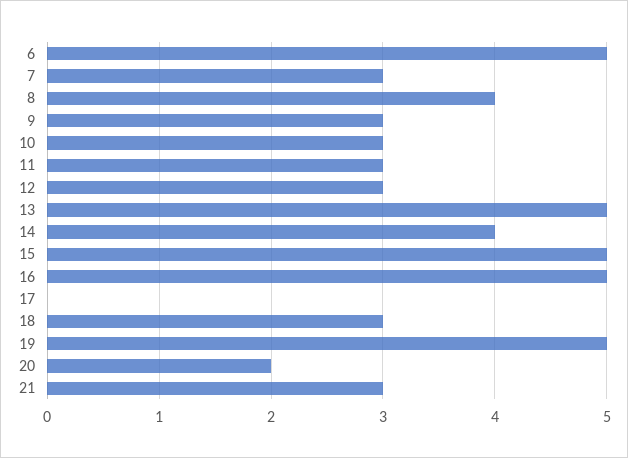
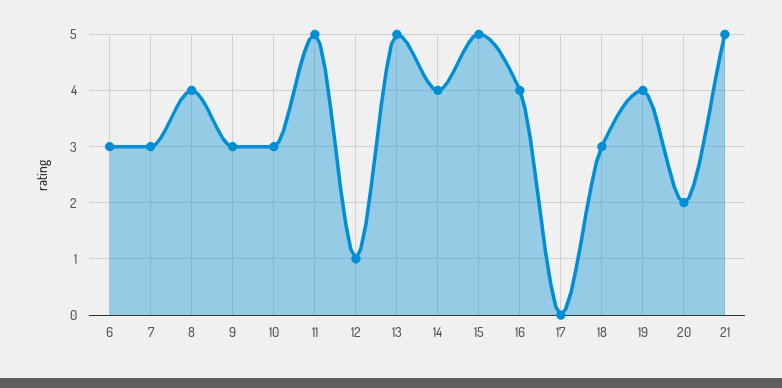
  {
-   "6": 5,
+   "6": 3,
    "7": 3,
    "8": 4,
    "9": 3,
    "10": 3,
-   "11": 3,
+   "11": 5,
-   "12": 3,
+   "12": 1,
    "13": 5,
    "14": 4,
    "15": 5,
-   "16": 5,
+   "16": 4,
    "17": 0,
    "18": 3,
-   "19": 5,
+   "19": 4,
    "20": 2,
-   "21": 3
+   "21": 5
  }

